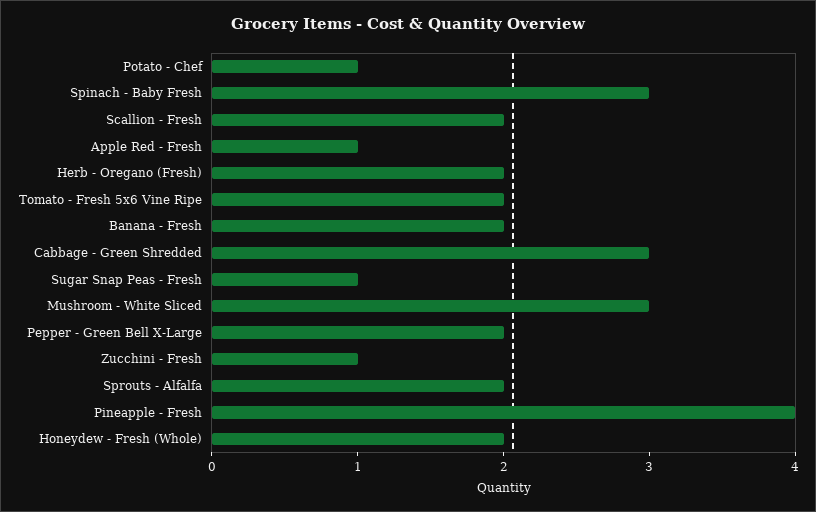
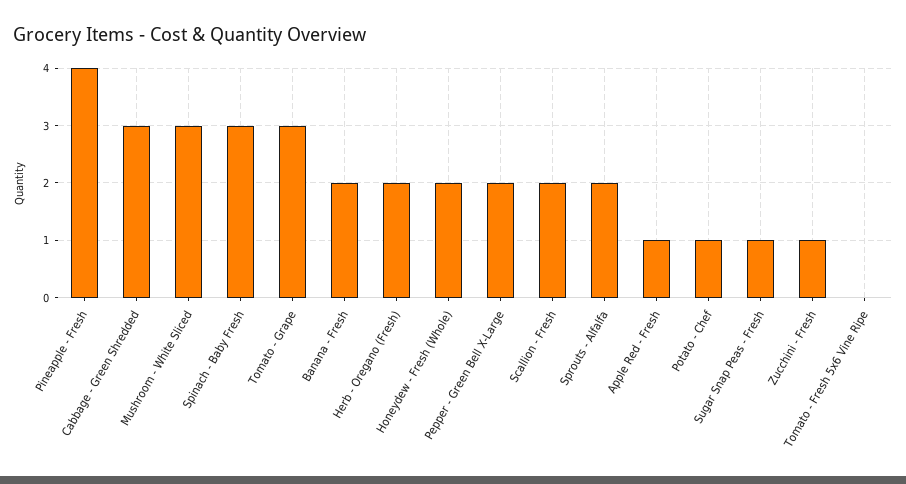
  {
    "Potato - Chef": 1,
    "Spinach - Baby Fresh": 3,
    "Scallion - Fresh": 2,
    "Apple Red - Fresh": 1,
    "Herb - Oregano (Fresh)": 2,
-   "Tomato - Fresh 5x6 Vine Ripe": 2,
+   "Tomato - Fresh 5x6 Vine Ripe": 0,
    "Banana - Fresh": 2,
    "Cabbage - Green Shredded": 3,
    "Sugar Snap Peas - Fresh": 1,
    "Mushroom - White Sliced": 3,
    "Pepper - Green Bell X-Large": 2,
    "Zucchini - Fresh": 1,
    "Sprouts - Alfalfa": 2,
    "Pineapple - Fresh": 4,
-   "Honeydew - Fresh (Whole)": 2
+   "Honeydew - Fresh (Whole)": 2,
+   "Tomato - Grape": 3
  }

